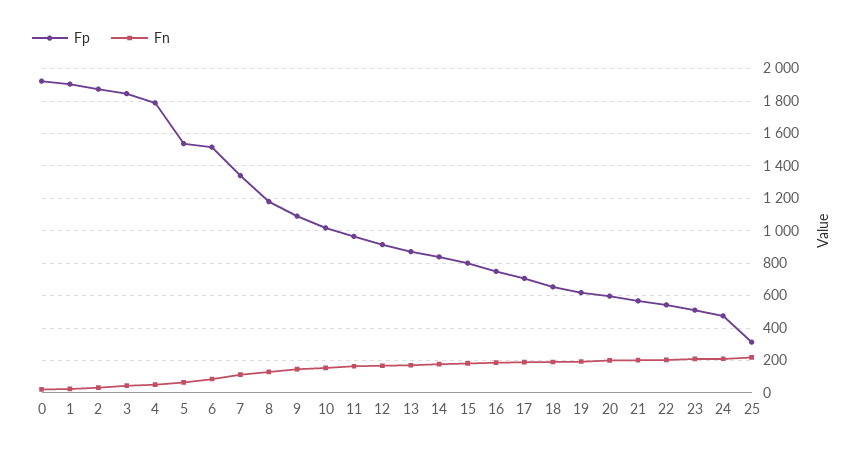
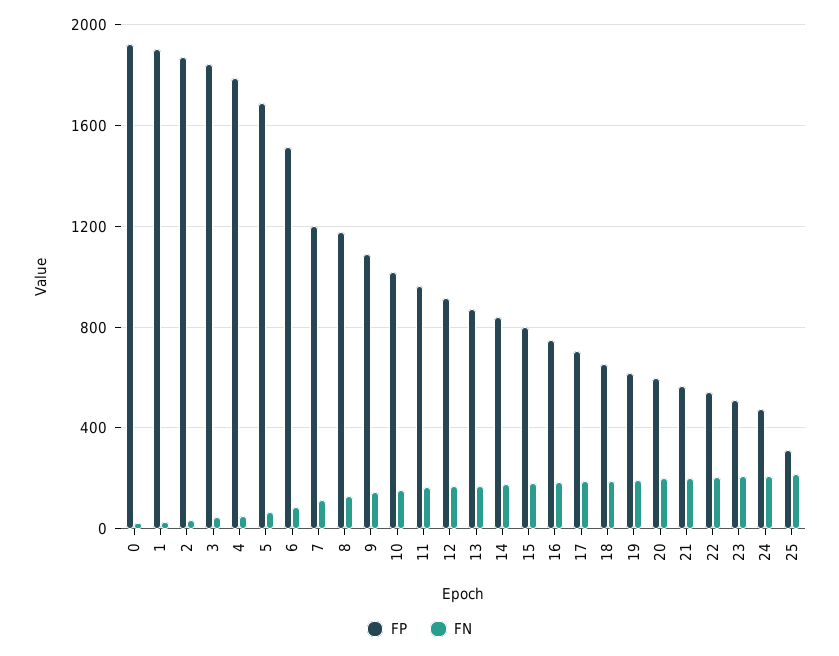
  {
    "Fp": {
      "0": 1900,
      "1": 1900,
      "2": 1850,
      "3": 1850,
      "4": 1800,
-     "5": 1550,
+     "5": 1700,
      "6": 1500,
-     "7": 1350,
+     "7": 1200,
      "8": 1200,
      "9": 1100,
      "10": 1000,
      "11": 950,
      "12": 900,
      "13": 850,
      "14": 850,
      "15": 800,
      "16": 750,
      "17": 700,
      "18": 650,
      "19": 600,
      "20": 600,
      "21": 550,
      "22": 550,
      "23": 500,
      "24": 500,
      "25": 300
    },
    "Fn": {
      "0": 0,
      "1": 50,
      "2": 50,
      "3": 50,
      "4": 50,
      "5": 50,
      "6": 100,
      "7": 100,
      "8": 150,
      "9": 150,
      "10": 150,
      "11": 150,
      "12": 150,
      "13": 150,
      "14": 200,
      "15": 200,
      "16": 200,
      "17": 200,
      "18": 200,
      "19": 200,
      "20": 200,
      "21": 200,
      "22": 200,
      "23": 200,
      "24": 200,
      "25": 200
    }
  }

